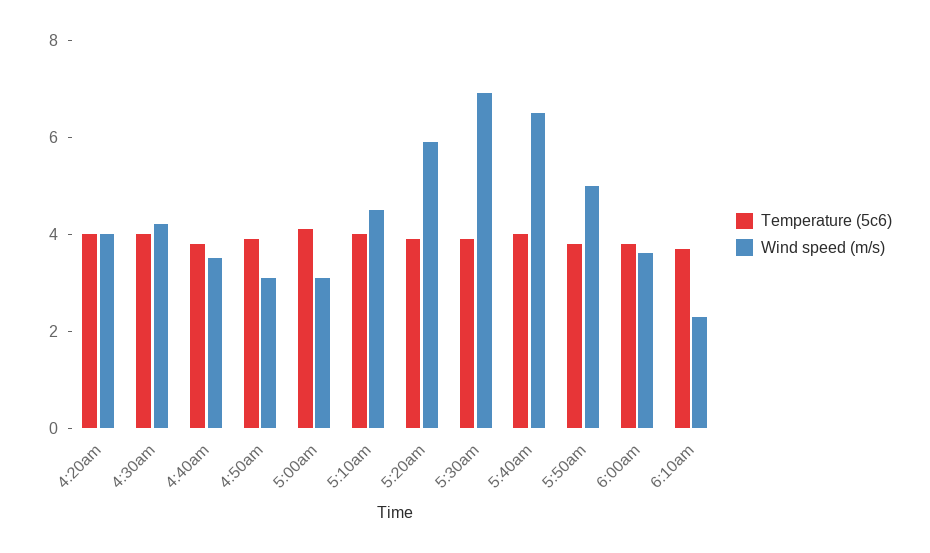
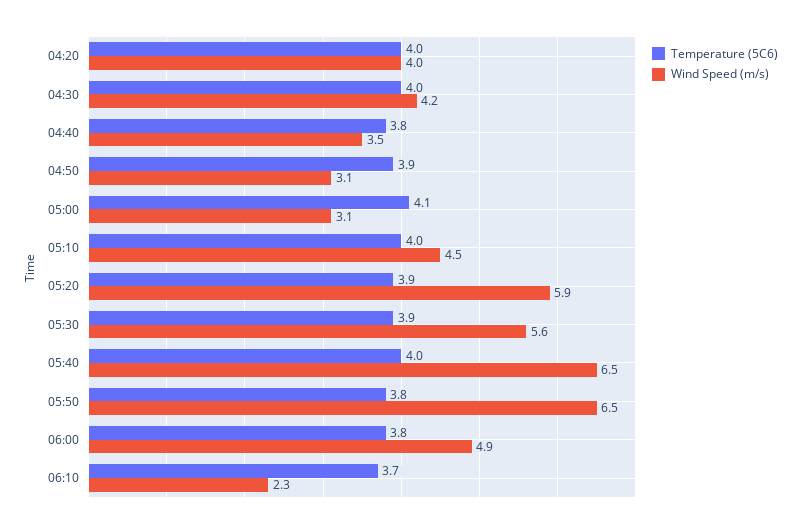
  {
    "Temperature (5c6)": {
      "4:20am": 4,
      "4:30am": 4,
      "4:40am": 3.8,
      "4:50am": 3.9,
      "5:00am": 4.1,
      "5:10am": 4,
      "5:20am": 3.9,
      "5:30am": 3.9,
      "5:40am": 4,
      "5:50am": 3.8,
      "6:00am": 3.8,
      "6:10am": 3.7
    },
    "Wind speed (m/s)": {
      "4:20am": 4,
      "4:30am": 4.2,
      "4:40am": 3.5,
      "4:50am": 3.1,
      "5:00am": 3.1,
      "5:10am": 4.5,
      "5:20am": 5.9,
-     "5:30am": 7,
+     "5:30am": 5.6,
      "5:40am": 6.5,
-     "5:50am": 5,
+     "5:50am": 6.5,
-     "6:00am": 3.5,
+     "6:00am": 4.9,
      "6:10am": 2.3
    }
  }

